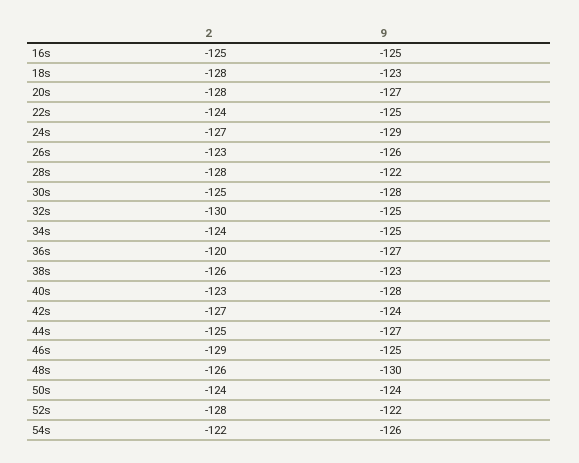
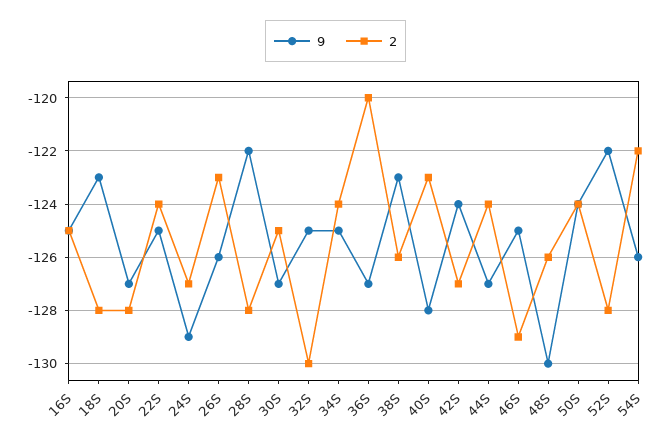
  {
    "2": {
      "16s": -125,
      "18s": -128,
      "20s": -128,
      "22s": -124,
      "24s": -127,
      "26s": -123,
      "28s": -128,
      "30s": -125,
      "32s": -130,
      "34s": -124,
      "36s": -120,
      "38s": -126,
      "40s": -123,
      "42s": -127,
-     "44s": -125,
+     "44s": -124,
      "46s": -129,
      "48s": -126,
      "50s": -124,
      "52s": -128,
      "54s": -122
    },
    "9": {
      "16s": -125,
      "18s": -123,
      "20s": -127,
      "22s": -125,
      "24s": -129,
      "26s": -126,
      "28s": -122,
-     "30s": -128,
+     "30s": -127,
      "32s": -125,
      "34s": -125,
      "36s": -127,
      "38s": -123,
      "40s": -128,
      "42s": -124,
      "44s": -127,
      "46s": -125,
      "48s": -130,
      "50s": -124,
      "52s": -122,
      "54s": -126
    }
  }

